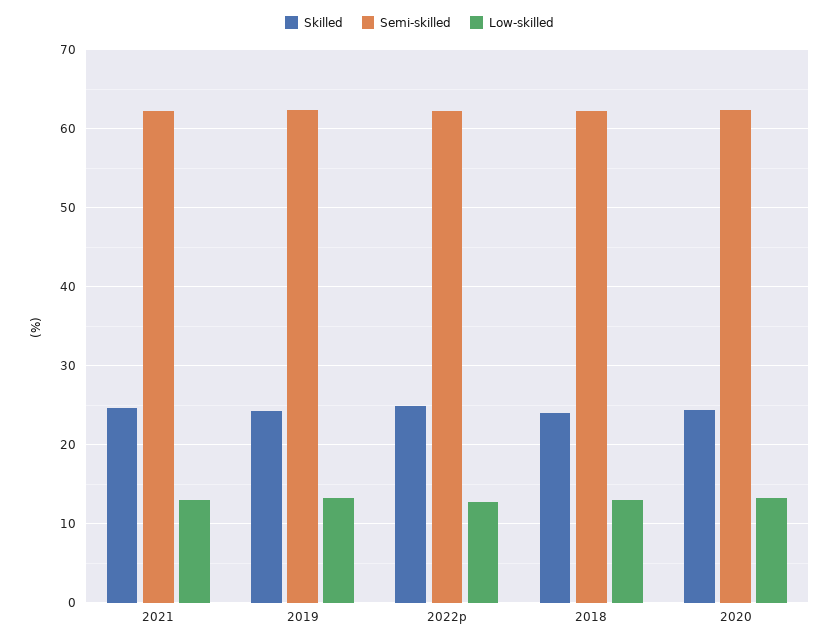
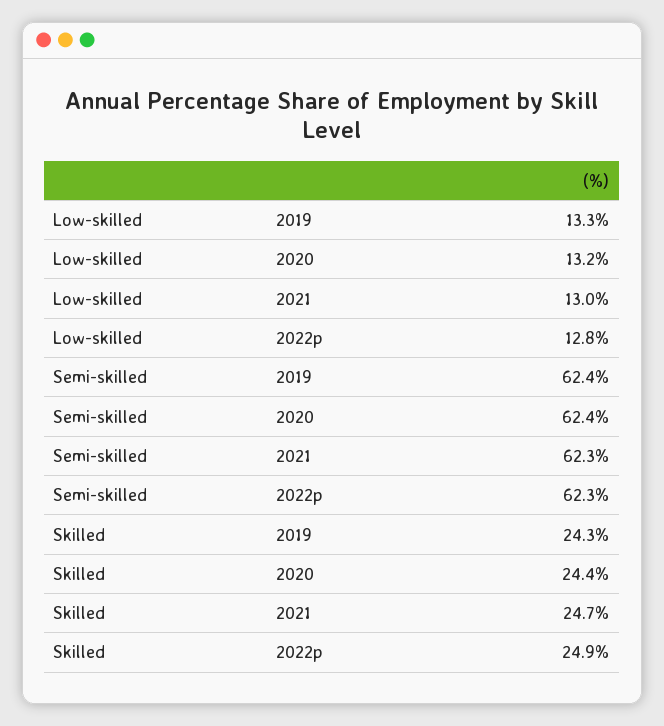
  {
    "Skilled": {
      "2021": 24.7,
      "2019": 24.3,
      "2022p": 24.9,
-     "2018": 24,
      "2020": 24.4
    },
    "Semi-skilled": {
      "2021": 62.3,
      "2019": 62.4,
      "2022p": 62.3,
-     "2018": 62,
      "2020": 62.4
    },
    "Low-skilled": {
      "2021": 13,
      "2019": 13.3,
      "2022p": 12.8,
-     "2018": 13,
      "2020": 13.2
    }
  }

